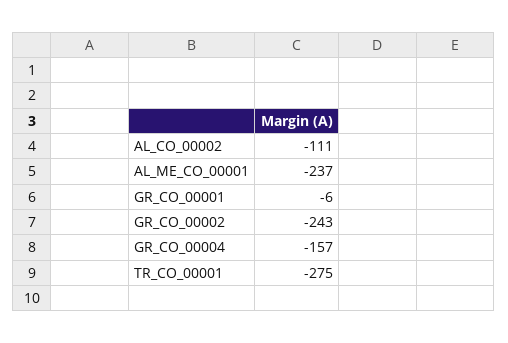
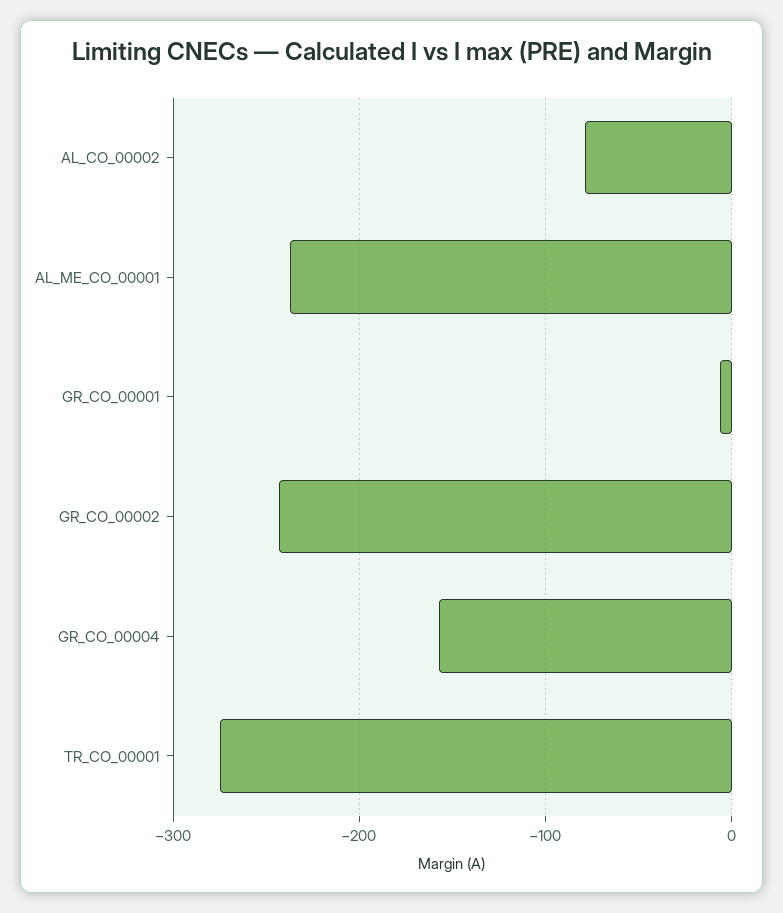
  {
-   "AL_CO_00002": -111,
+   "AL_CO_00002": -80,
    "AL_ME_CO_00001": -237,
    "GR_CO_00001": -6,
    "GR_CO_00002": -243,
    "GR_CO_00004": -157,
    "TR_CO_00001": -275
  }

